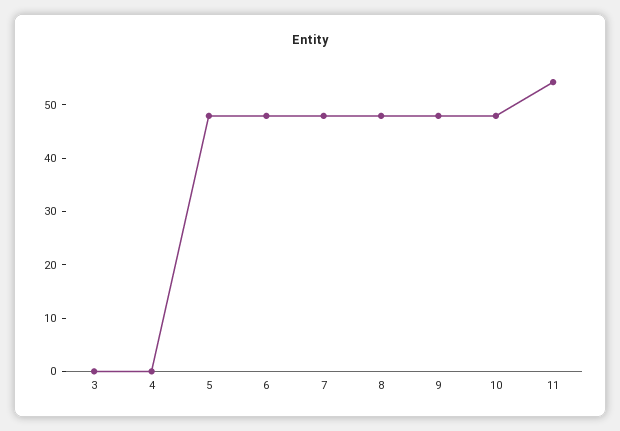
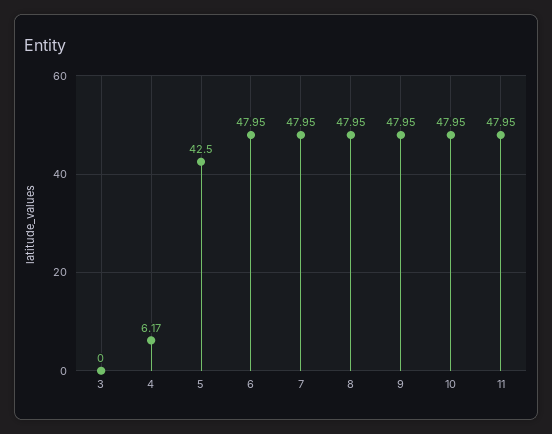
  {
    "3": 0,
-   "4": 0,
+   "4": 6.17,
-   "5": 48,
+   "5": 42.5,
    "6": 47.95,
    "7": 47.95,
    "8": 47.95,
    "9": 47.95,
    "10": 47.95,
-   "11": 54
+   "11": 47.95
  }

